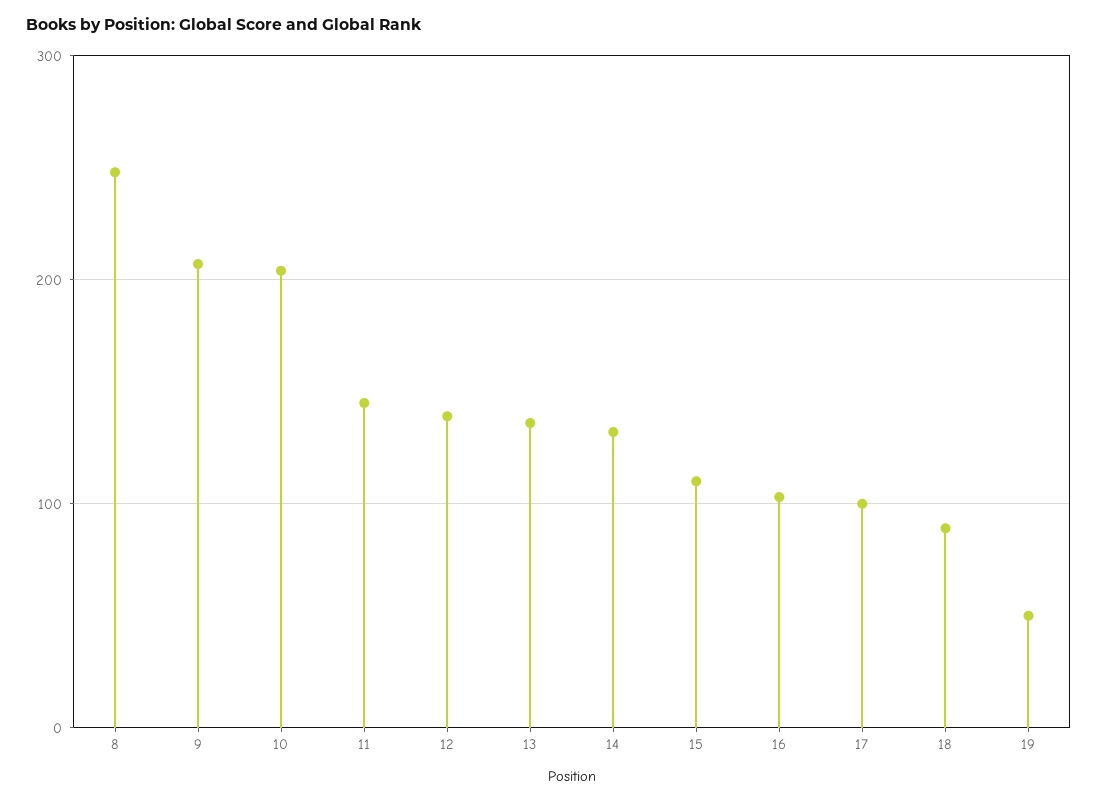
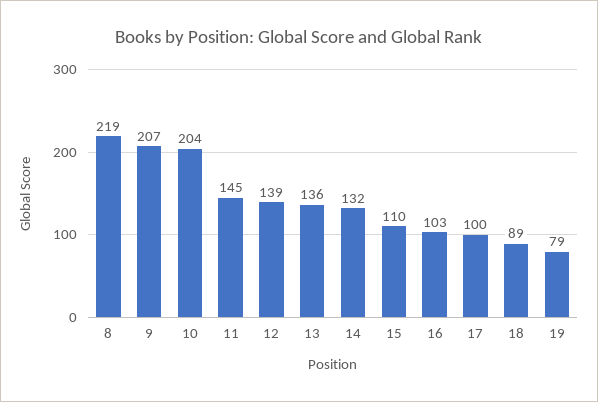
  {
-   "8": 250,
+   "8": 219,
    "9": 207,
    "10": 204,
    "11": 145,
    "12": 139,
    "13": 136,
    "14": 132,
    "15": 110,
    "16": 103,
    "17": 100,
    "18": 89,
-   "19": 50
+   "19": 79
  }

